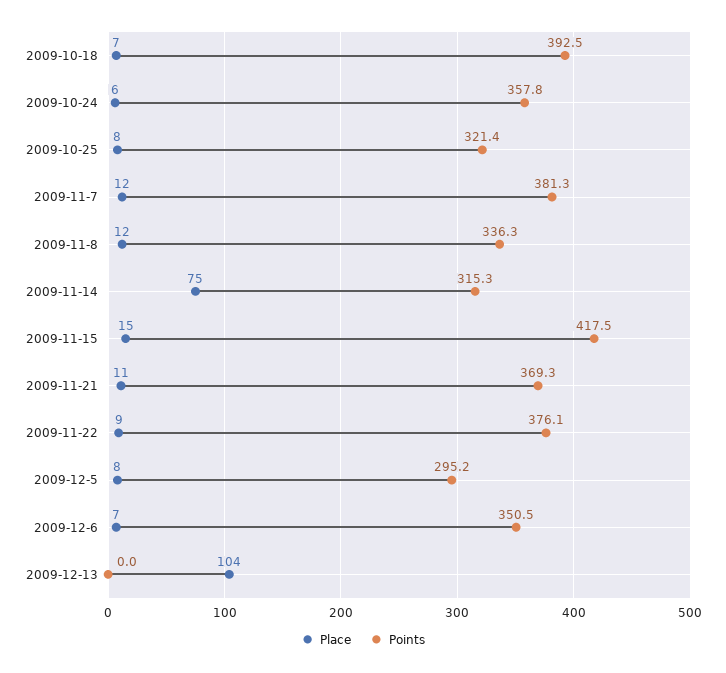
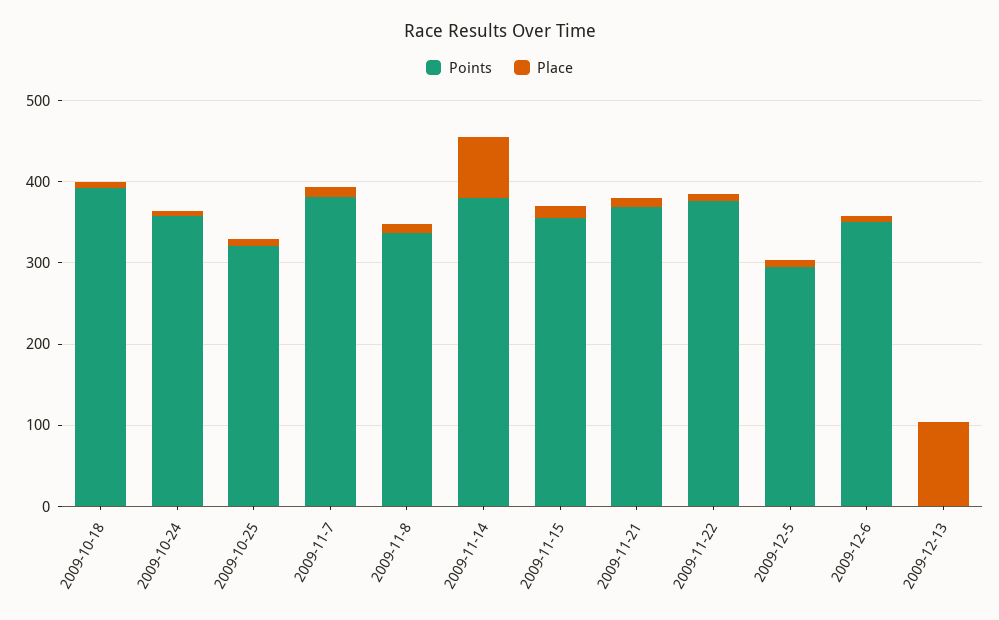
  {
    "Place": {
      "2009-10-18": 7,
      "2009-10-24": 6,
      "2009-10-25": 8,
      "2009-11-7": 12,
      "2009-11-8": 12,
      "2009-11-14": 75,
      "2009-11-15": 15,
      "2009-11-21": 11,
      "2009-11-22": 9,
      "2009-12-5": 8,
      "2009-12-6": 7,
      "2009-12-13": 104
    },
    "Points": {
      "2009-10-18": 392.5,
      "2009-10-24": 357.8,
      "2009-10-25": 321.4,
      "2009-11-7": 381.3,
      "2009-11-8": 336.3,
-     "2009-11-14": 315.3,
+     "2009-11-14": 380,
-     "2009-11-15": 417.5,
+     "2009-11-15": 360,
      "2009-11-21": 369.3,
      "2009-11-22": 376.1,
      "2009-12-5": 295.2,
      "2009-12-6": 350.5,
      "2009-12-13": 0
    }
  }

